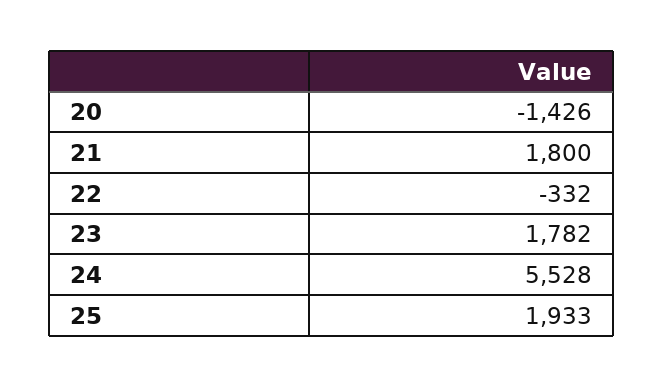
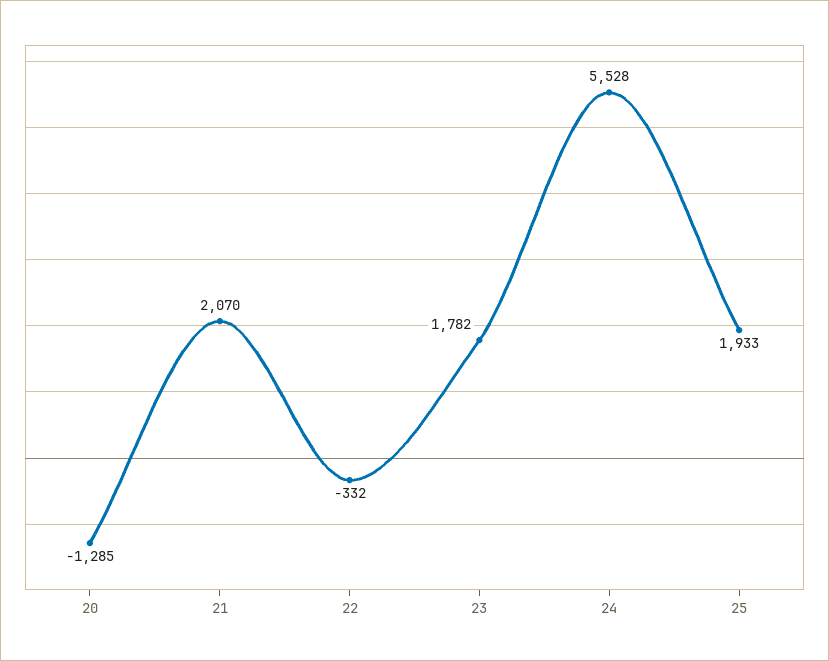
  {
-   "20": -1426,
+   "20": -1285,
-   "21": 1800,
+   "21": 2070,
    "22": -332,
    "23": 1782,
    "24": 5528,
    "25": 1933
  }

